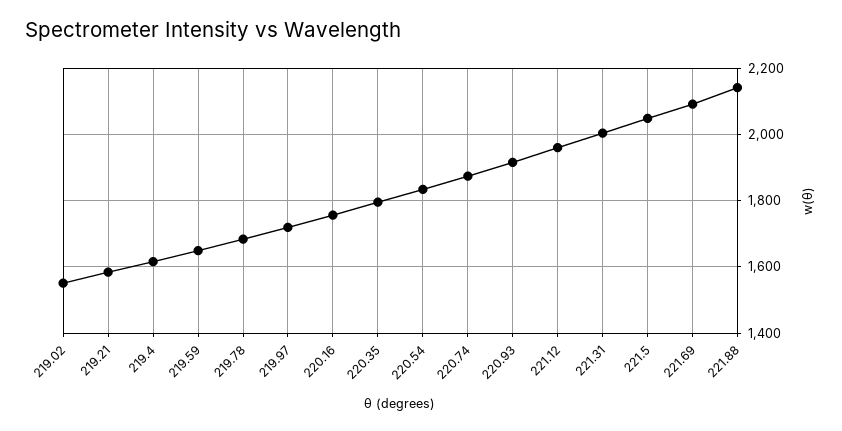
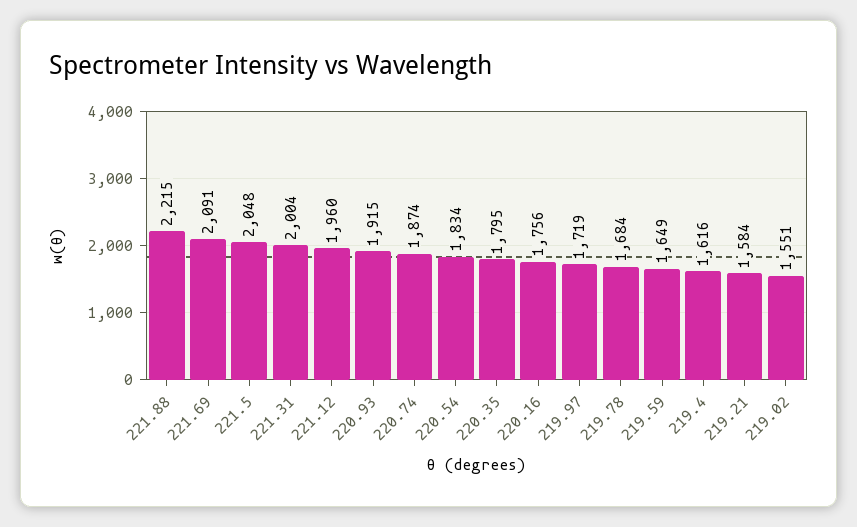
  {
    "219.02": 1551,
    "219.21": 1584,
    "219.4": 1616,
    "219.59": 1649,
    "219.78": 1684,
    "219.97": 1719,
    "220.16": 1756,
    "220.35": 1795,
    "220.54": 1834,
    "220.74": 1874,
    "220.93": 1915,
    "221.12": 1960,
    "221.31": 2004,
    "221.5": 2048,
    "221.69": 2091,
-   "221.88": 2140
+   "221.88": 2215
  }

